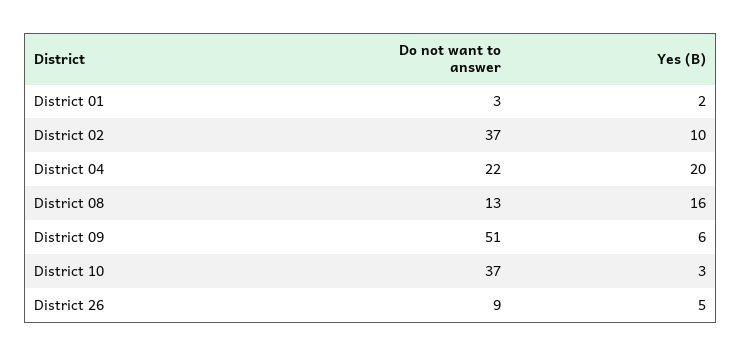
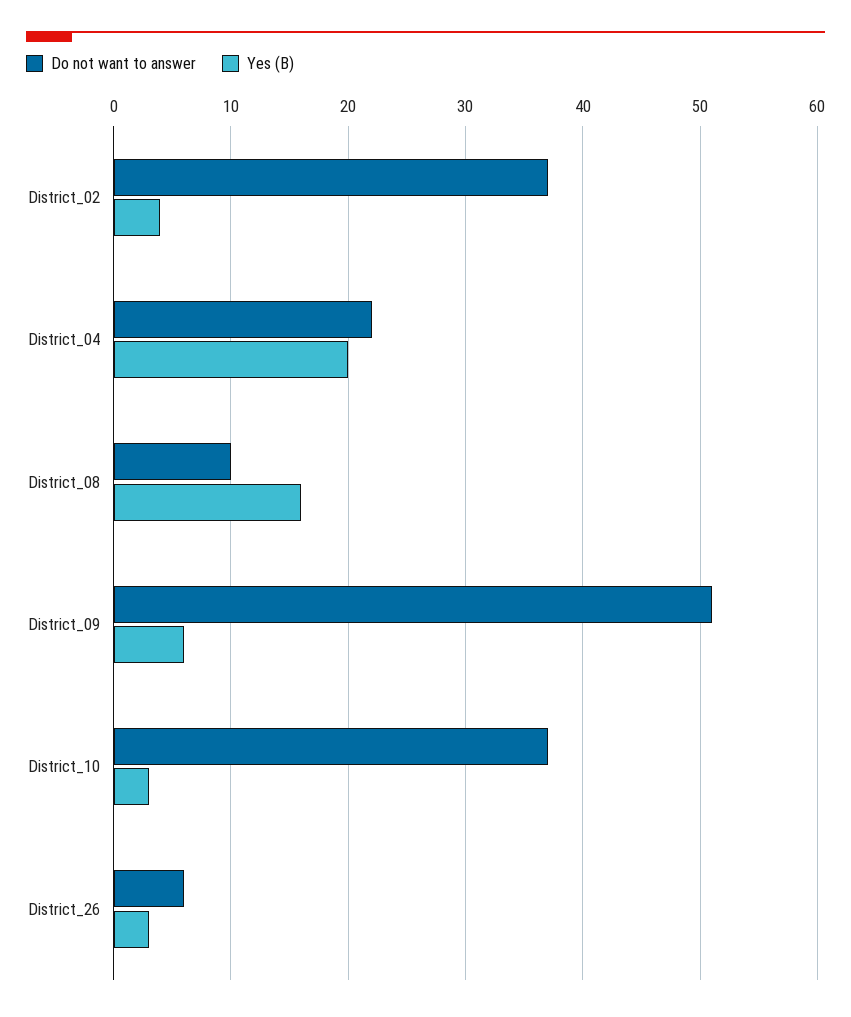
  {
    "Do not want to answer": {
-     "District 01": 3,
      "District 02": 37,
      "District 04": 22,
-     "District 08": 13,
+     "District 08": 10,
      "District 09": 51,
      "District 10": 37,
-     "District 26": 9
+     "District 26": 6
    },
    "Yes (B)": {
-     "District 01": 2,
-     "District 02": 10,
+     "District 02": 4,
      "District 04": 20,
      "District 08": 16,
      "District 09": 6,
      "District 10": 3,
-     "District 26": 5
+     "District 26": 3
    }
  }

